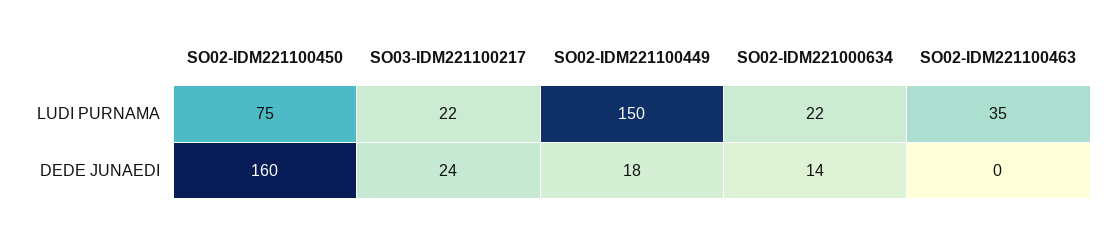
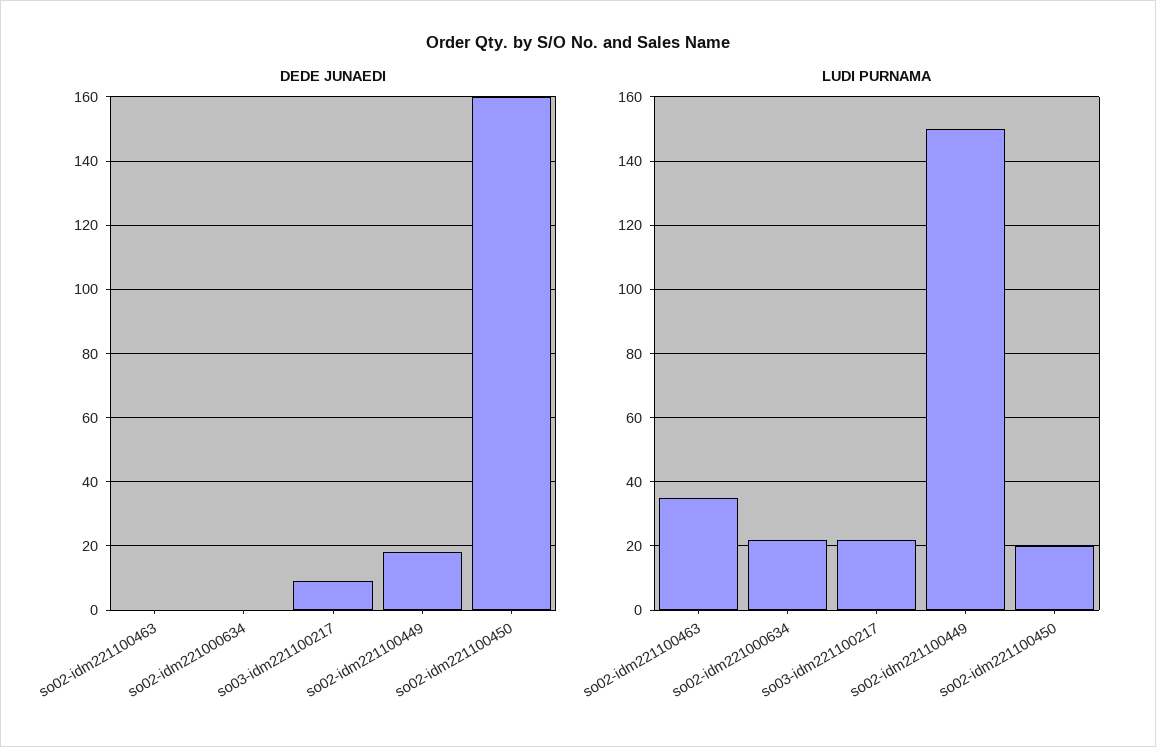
  {
    "LUDI PURNAMA": {
-     "SO02-IDM221100450": 75,
+     "SO02-IDM221100450": 20,
      "SO03-IDM221100217": 22,
      "SO02-IDM221100449": 150,
      "SO02-IDM221000634": 22,
      "SO02-IDM221100463": 35
    },
    "DEDE JUNAEDI": {
      "SO02-IDM221100450": 160,
-     "SO03-IDM221100217": 24,
+     "SO03-IDM221100217": 10,
      "SO02-IDM221100449": 18,
-     "SO02-IDM221000634": 14,
+     "SO02-IDM221000634": 0,
      "SO02-IDM221100463": 0
    }
  }

